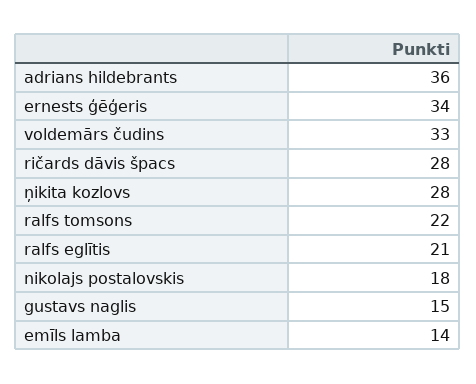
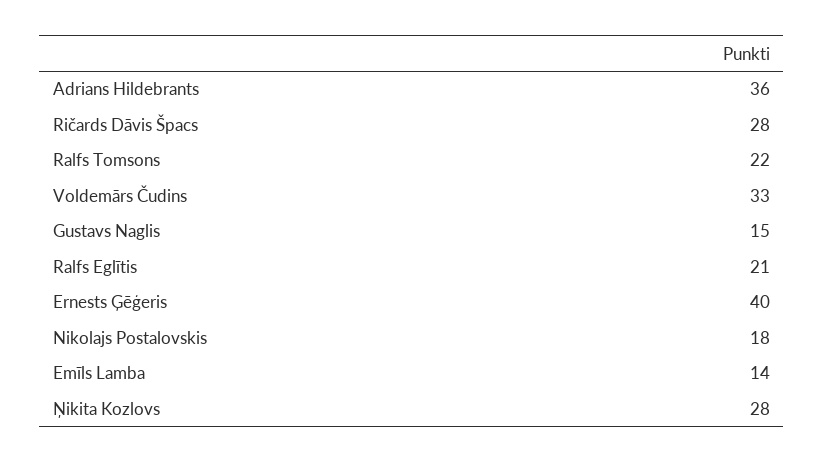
  {
    "adrians hildebrants": 36,
-   "ernests ģēģeris": 34,
+   "ernests ģēģeris": 40,
    "voldemārs čudins": 33,
    "ričards dāvis špacs": 28,
    "ņikita kozlovs": 28,
    "ralfs tomsons": 22,
    "ralfs eglītis": 21,
    "nikolajs postalovskis": 18,
    "gustavs naglis": 15,
    "emīls lamba": 14
  }

